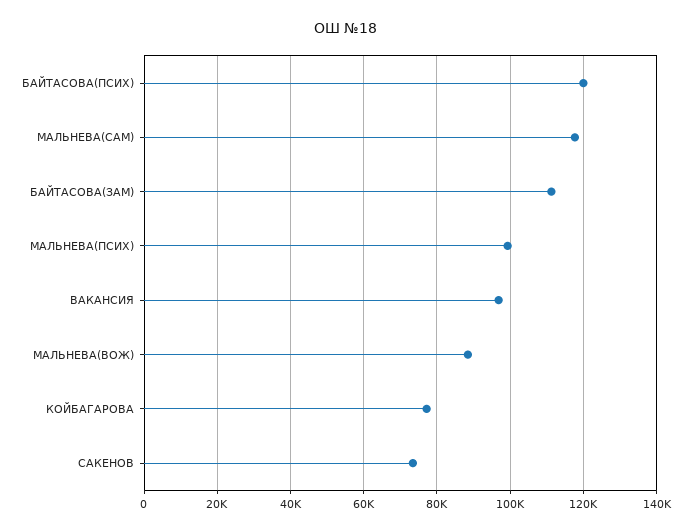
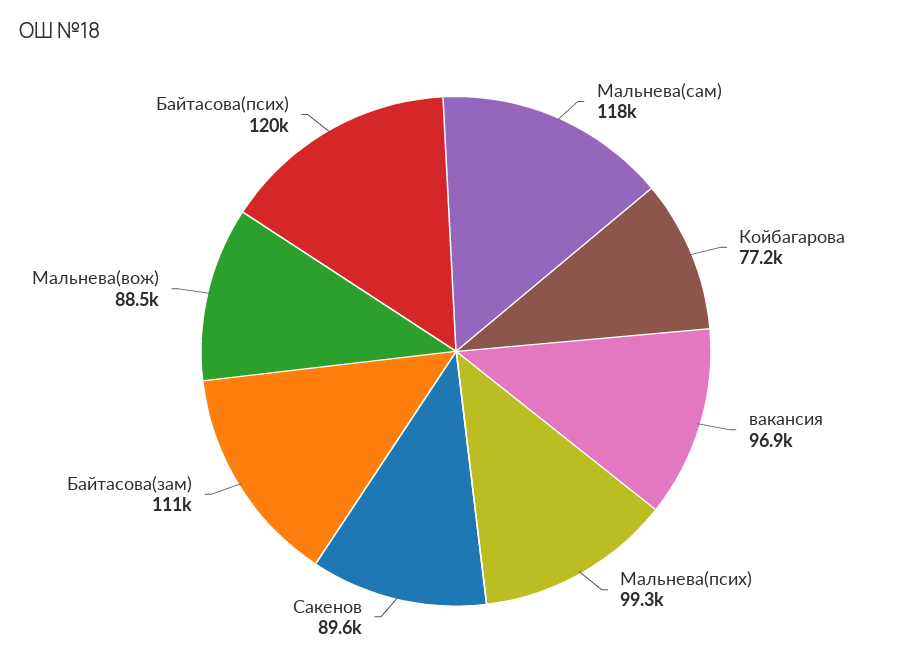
  {
    "БАЙТАСОВА(ПСИХ)": 120000,
    "МАЛЬНЕВА(САМ)": 118000,
    "БАЙТАСОВА(ЗАМ)": 111000,
    "МАЛЬНЕВА(ПСИХ)": 99300,
    "ВАКАНСИЯ": 96900,
    "МАЛЬНЕВА(ВОЖ)": 88500,
    "КОЙБАГАРОВА": 77200,
-   "САКЕНОВ": 74000
+   "САКЕНОВ": 89600
  }

